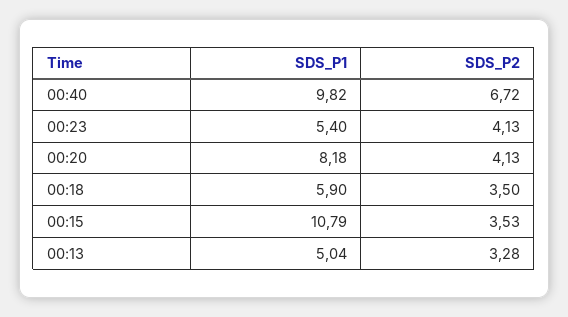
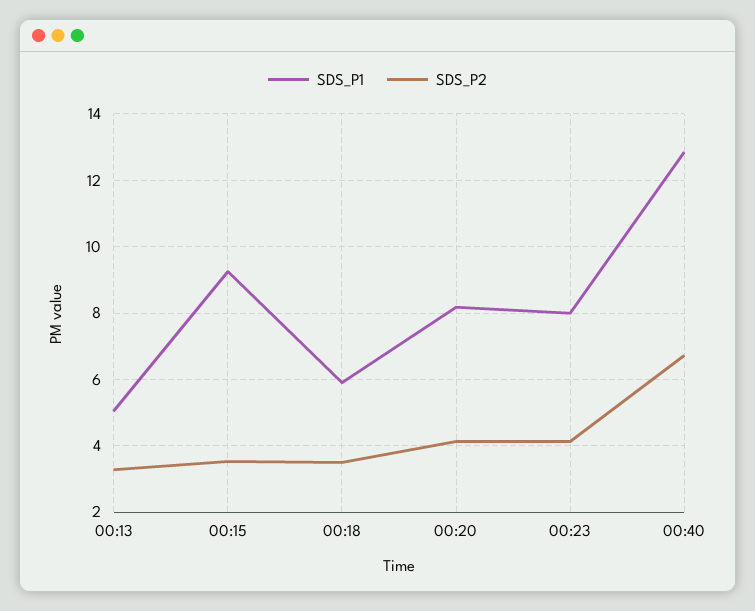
  {
    "SDS_P1": {
-     "00:40": 9.82,
+     "00:40": 12.8,
-     "00:23": 5.4,
+     "00:23": 8,
      "00:20": 8.18,
      "00:18": 5.9,
-     "00:15": 10.79,
+     "00:15": 9.2,
      "00:13": 5.04
    },
    "SDS_P2": {
      "00:40": 6.72,
      "00:23": 4.13,
      "00:20": 4.13,
      "00:18": 3.5,
      "00:15": 3.53,
      "00:13": 3.28
    }
  }

